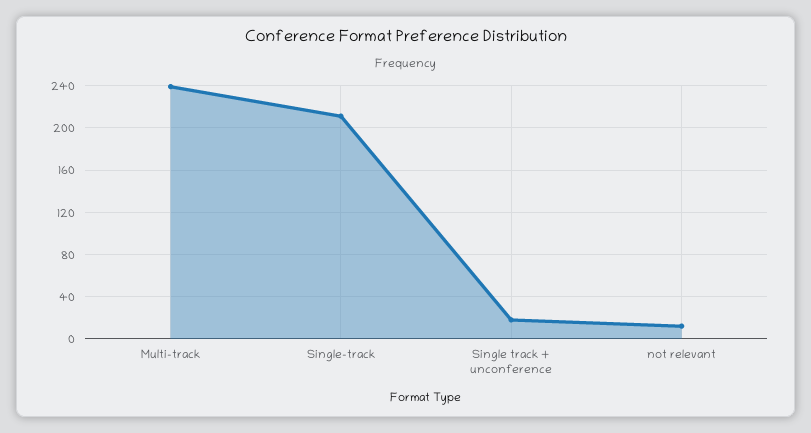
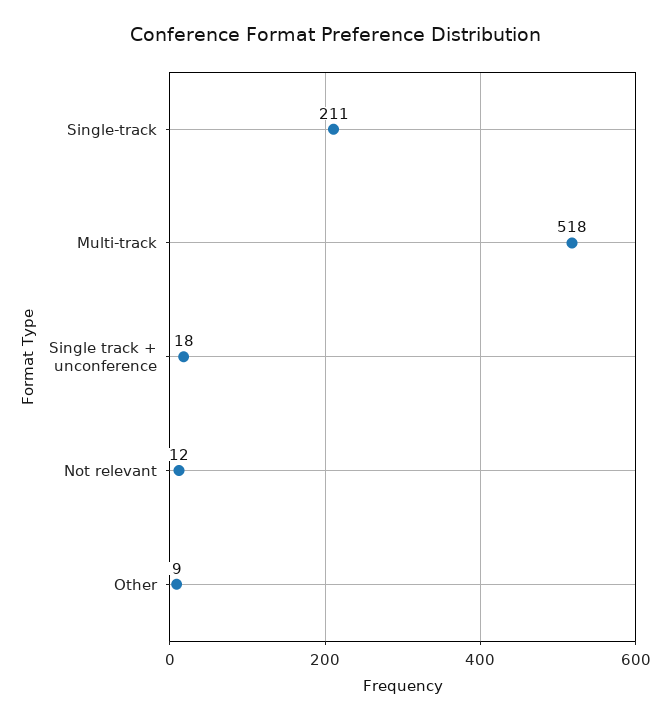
  {
-   "Multi-track": 240,
+   "Multi-track": 518,
    "Single-track": 211,
    "Single track + unconference": 18,
-   "not relevant": 12
+   "not relevant": 12,
+   "Other": 9
  }

